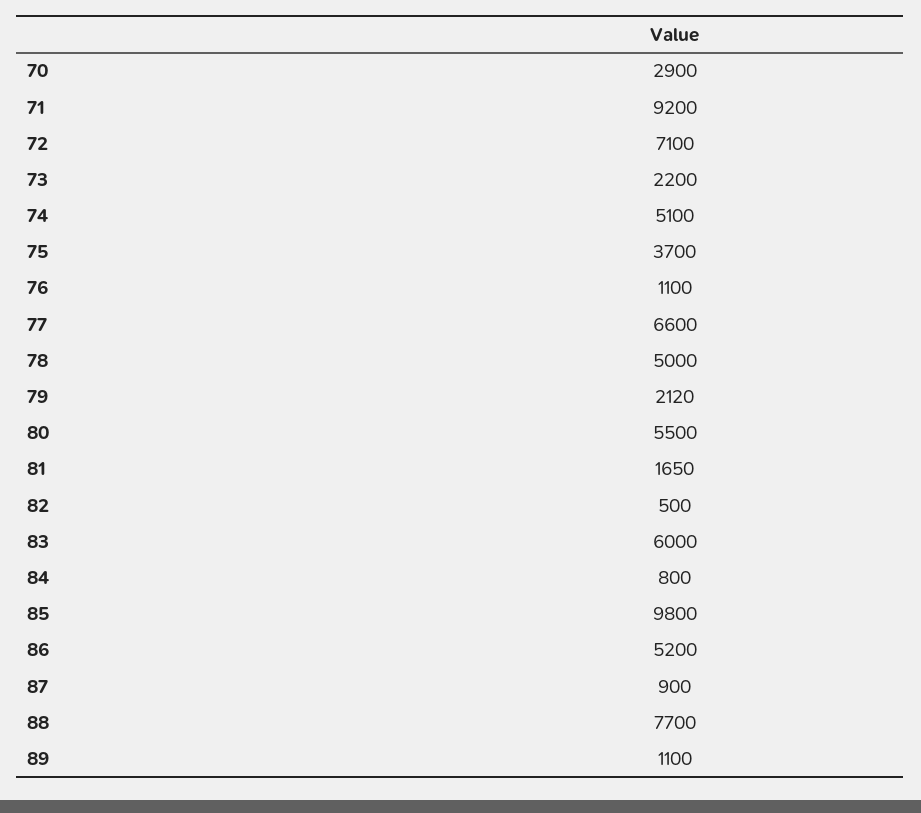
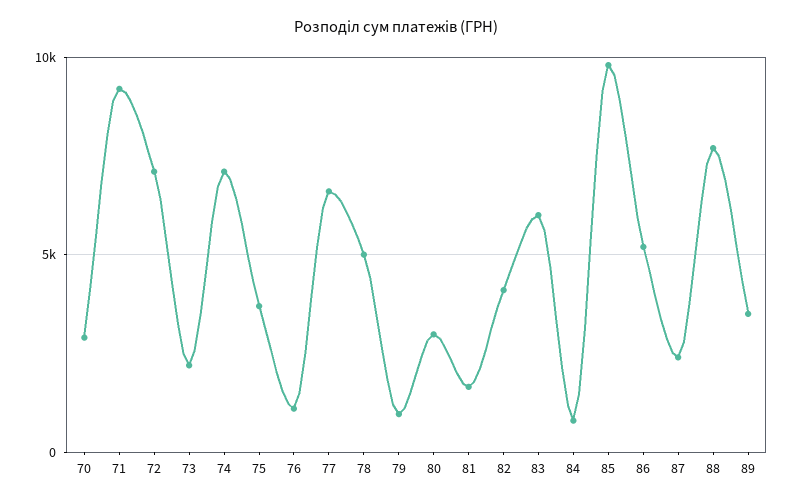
  {
    "70": 2900,
    "71": 9200,
    "72": 7100,
    "73": 2200,
-   "74": 5100,
+   "74": 7000,
    "75": 3700,
    "76": 1100,
    "77": 6600,
    "78": 5000,
-   "79": 2120,
+   "79": 1000,
-   "80": 5500,
+   "80": 3000,
    "81": 1650,
-   "82": 500,
+   "82": 4000,
    "83": 6000,
    "84": 800,
    "85": 9800,
    "86": 5200,
-   "87": 900,
+   "87": 2500,
    "88": 7700,
-   "89": 1100
+   "89": 3500
  }

